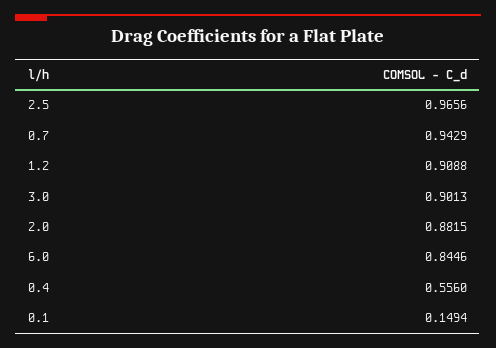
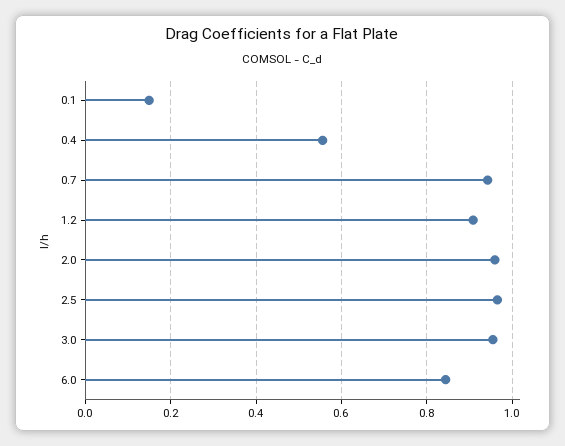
  {
    "2.5": 0.9656,
    "0.7": 0.9429,
    "1.2": 0.9088,
-   "3.0": 0.9013,
+   "3.0": 0.96,
-   "2.0": 0.8815,
+   "2.0": 0.96,
    "6.0": 0.8446,
    "0.4": 0.556,
    "0.1": 0.1494
  }

